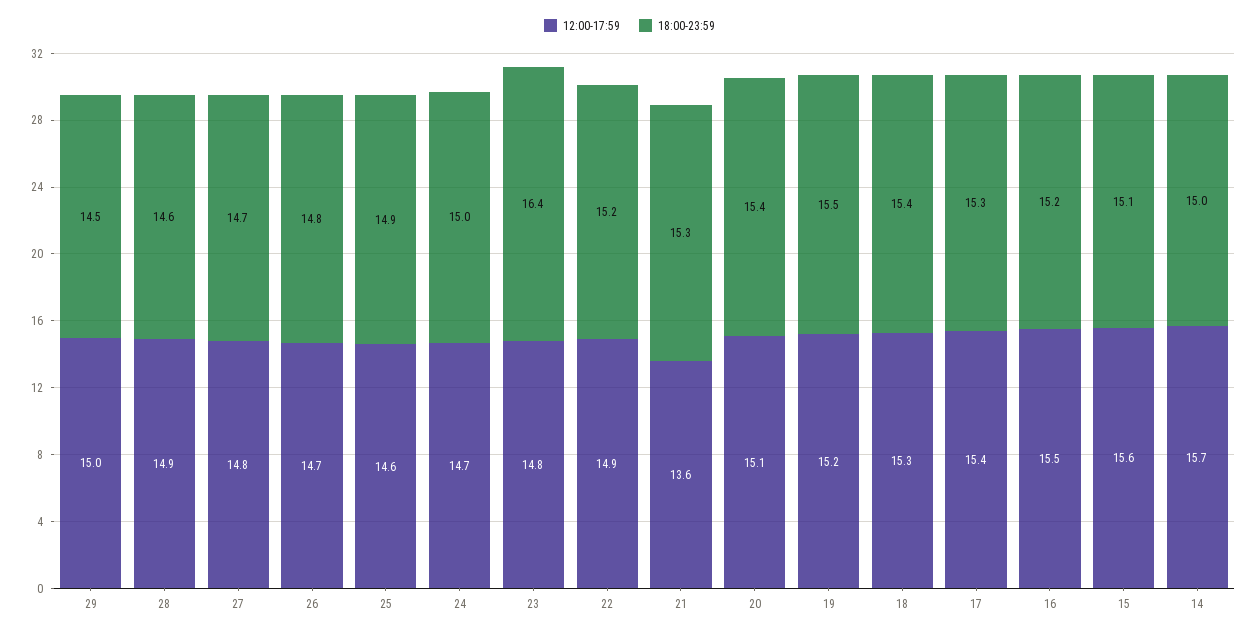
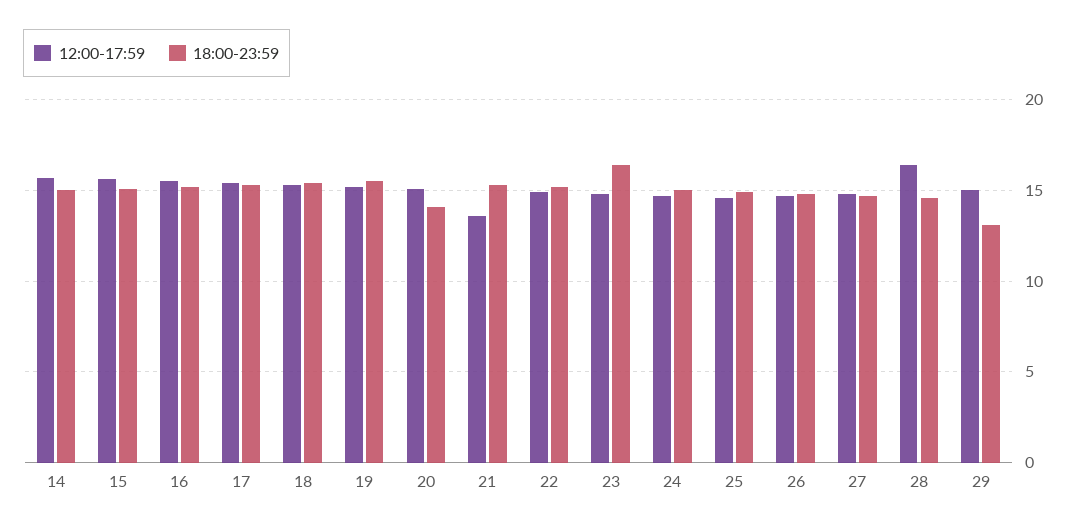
  {
    "12:00-17:59": {
      "29": 15,
-     "28": 14.9,
+     "28": 16.5,
      "27": 14.8,
      "26": 14.7,
      "25": 14.6,
      "24": 14.7,
      "23": 14.8,
      "22": 14.9,
      "21": 13.6,
      "20": 15.1,
      "19": 15.2,
      "18": 15.3,
      "17": 15.4,
      "16": 15.5,
      "15": 15.6,
      "14": 15.7
    },
    "18:00-23:59": {
-     "29": 14.5,
+     "29": 13,
      "28": 14.6,
      "27": 14.7,
      "26": 14.8,
      "25": 14.9,
      "24": 15,
      "23": 16.4,
      "22": 15.2,
      "21": 15.3,
-     "20": 15.4,
+     "20": 14,
      "19": 15.5,
      "18": 15.4,
      "17": 15.3,
      "16": 15.2,
      "15": 15.1,
      "14": 15
    }
  }

